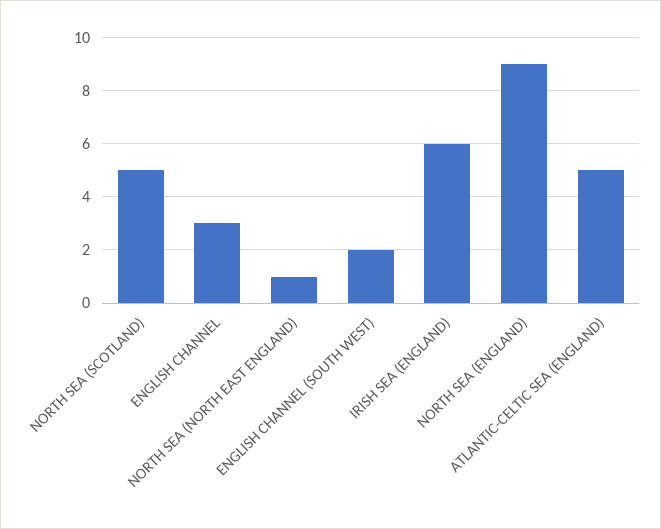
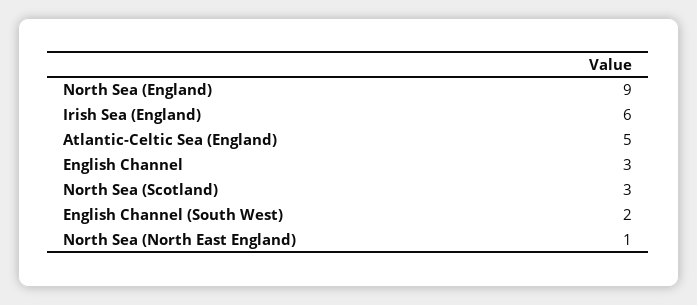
  {
-   "NORTH SEA (SCOTLAND)": 5,
+   "NORTH SEA (SCOTLAND)": 3,
    "ENGLISH CHANNEL": 3,
    "NORTH SEA (NORTH EAST ENGLAND)": 1,
    "ENGLISH CHANNEL (SOUTH WEST)": 2,
    "IRISH SEA (ENGLAND)": 6,
    "NORTH SEA (ENGLAND)": 9,
    "ATLANTIC-CELTIC SEA (ENGLAND)": 5
  }

